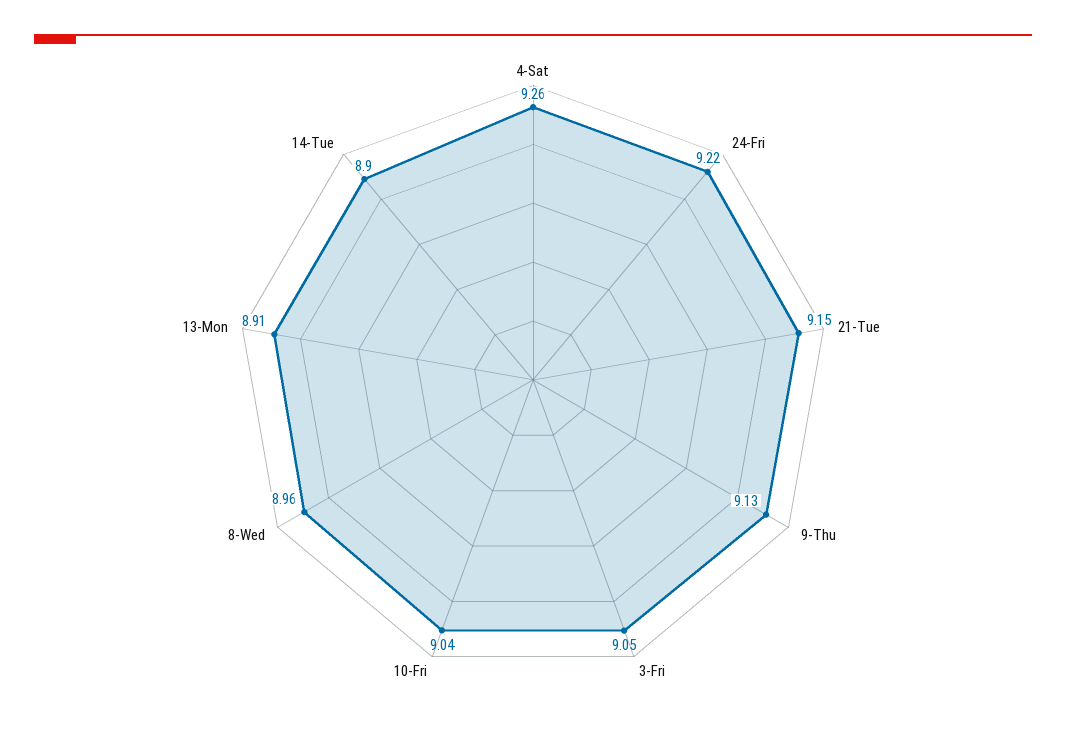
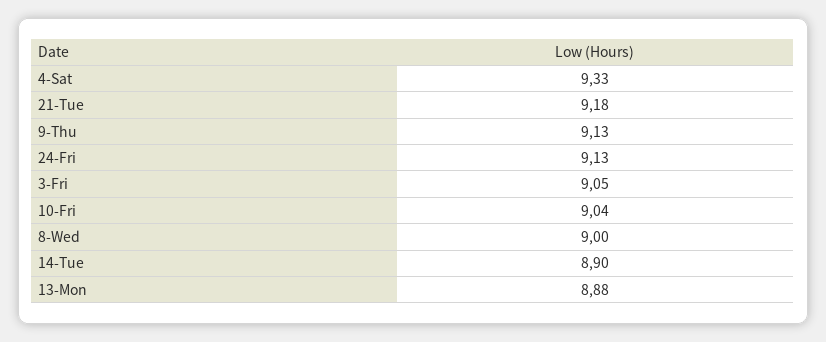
  {
-   "4-Sat": 9.26,
+   "4-Sat": 9.33,
-   "24-Fri": 9.22,
+   "24-Fri": 9.13,
-   "21-Tue": 9.15,
+   "21-Tue": 9.18,
    "9-Thu": 9.13,
    "3-Fri": 9.05,
    "10-Fri": 9.04,
-   "8-Wed": 8.96,
+   "8-Wed": 9,
-   "13-Mon": 8.91,
+   "13-Mon": 8.88,
    "14-Tue": 8.9
  }

